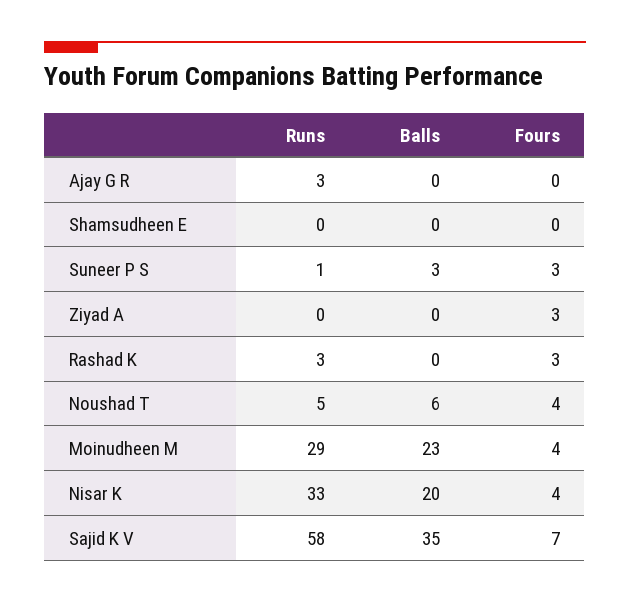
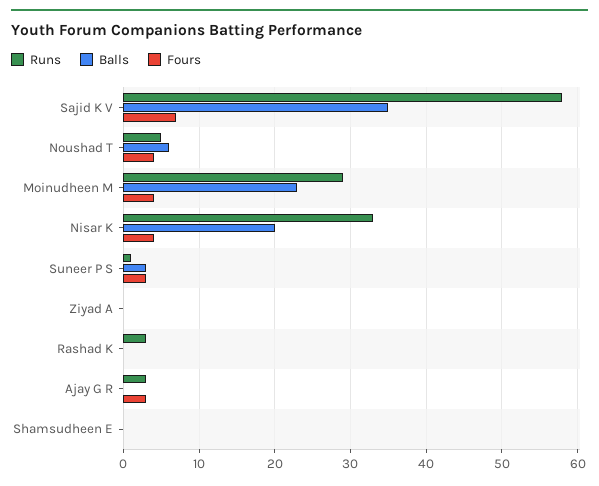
  {
    "Runs": {
      "Ajay G R": 3,
      "Shamsudheen E": 0,
      "Suneer P S": 1,
      "Ziyad A": 0,
      "Rashad K": 3,
      "Noushad T": 5,
      "Moinudheen M": 29,
      "Nisar K": 33,
      "Sajid K V": 58
    },
    "Balls": {
      "Ajay G R": 0,
      "Shamsudheen E": 0,
      "Suneer P S": 3,
      "Ziyad A": 0,
      "Rashad K": 0,
      "Noushad T": 6,
      "Moinudheen M": 23,
      "Nisar K": 20,
      "Sajid K V": 35
    },
    "Fours": {
-     "Ajay G R": 0,
+     "Ajay G R": 3,
      "Shamsudheen E": 0,
      "Suneer P S": 3,
-     "Ziyad A": 3,
+     "Ziyad A": 0,
-     "Rashad K": 3,
+     "Rashad K": 0,
      "Noushad T": 4,
      "Moinudheen M": 4,
      "Nisar K": 4,
      "Sajid K V": 7
    }
  }

